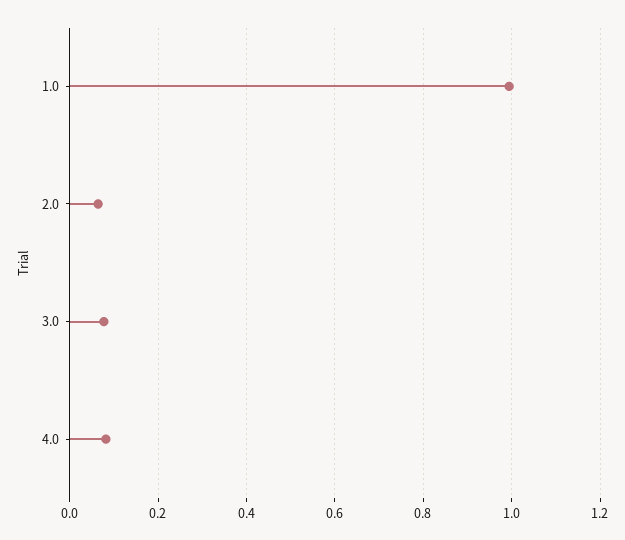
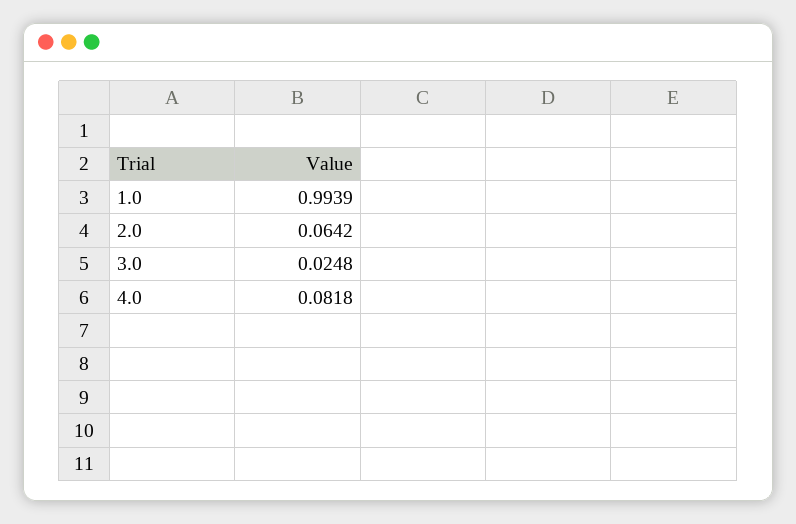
  {
    "1.0": 0.9939,
    "2.0": 0.0642,
-   "3.0": 0.08,
+   "3.0": 0.0248,
    "4.0": 0.0818
  }

